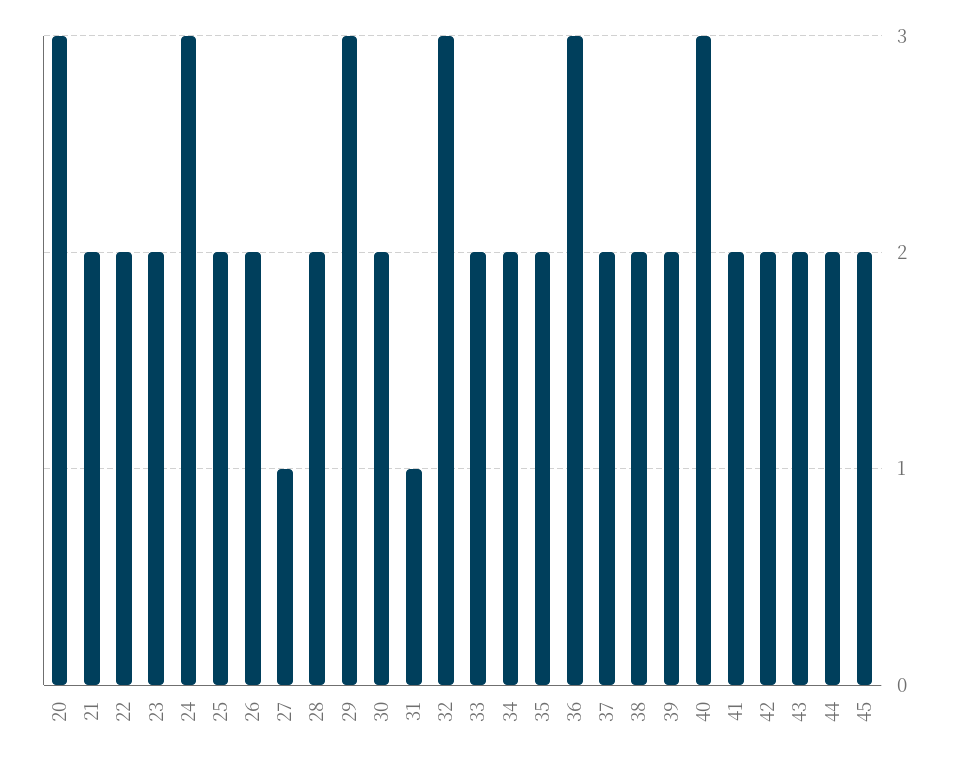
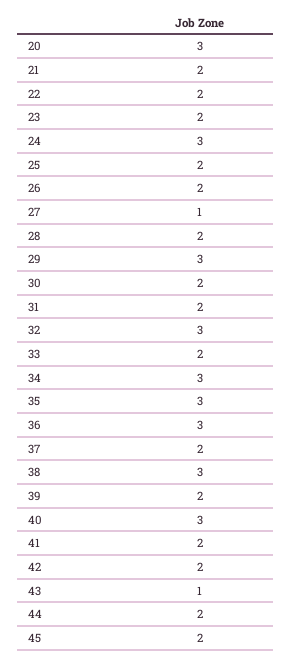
  {
    "20": 3,
    "21": 2,
    "22": 2,
    "23": 2,
    "24": 3,
    "25": 2,
    "26": 2,
    "27": 1,
    "28": 2,
    "29": 3,
    "30": 2,
-   "31": 1,
+   "31": 2,
    "32": 3,
    "33": 2,
-   "34": 2,
+   "34": 3,
-   "35": 2,
+   "35": 3,
    "36": 3,
    "37": 2,
-   "38": 2,
+   "38": 3,
    "39": 2,
    "40": 3,
    "41": 2,
    "42": 2,
-   "43": 2,
+   "43": 1,
    "44": 2,
    "45": 2
  }

